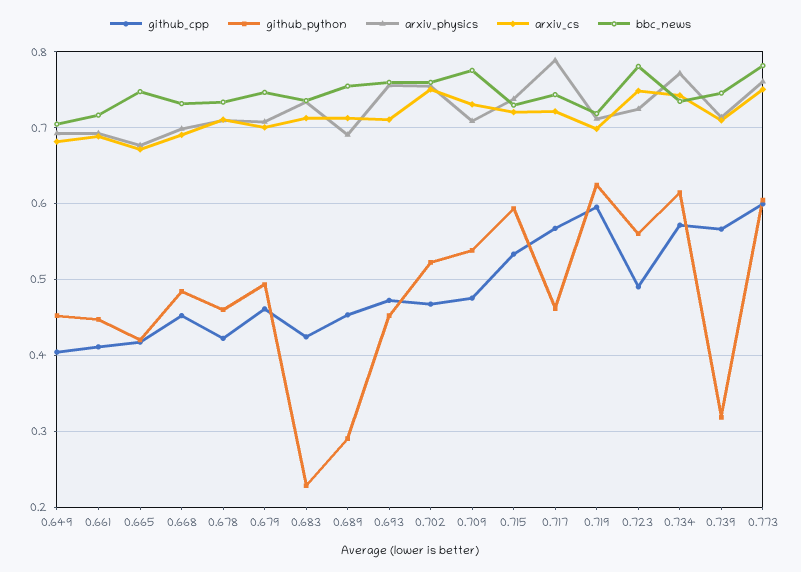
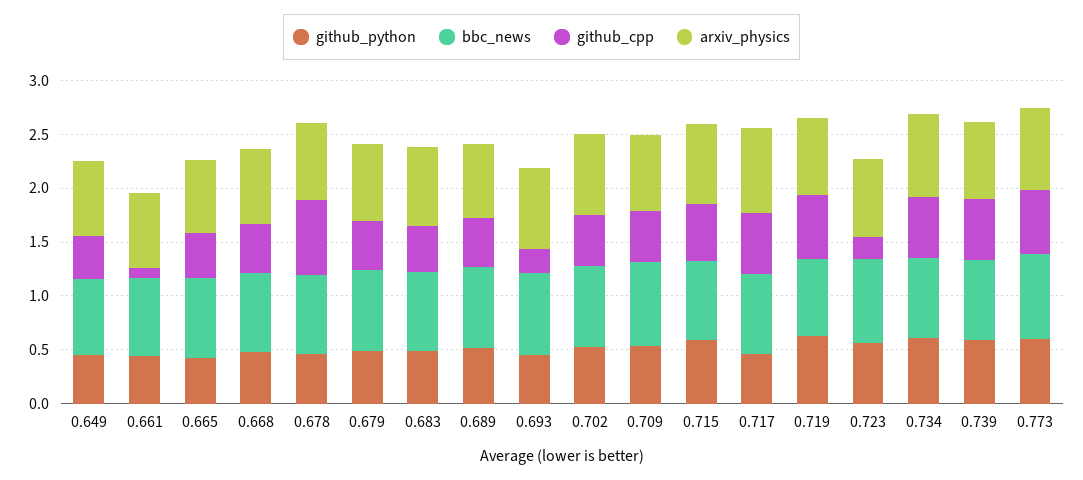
  {
    "github_cpp": {
      "0.649": 0.4,
-     "0.661": 0.41,
+     "0.661": 0.1,
      "0.665": 0.42,
      "0.668": 0.45,
-     "0.678": 0.42,
+     "0.678": 0.7,
      "0.679": 0.46,
      "0.683": 0.42,
      "0.689": 0.45,
-     "0.693": 0.47,
+     "0.693": 0.2,
      "0.702": 0.47,
      "0.709": 0.48,
      "0.715": 0.53,
      "0.717": 0.57,
      "0.719": 0.6,
-     "0.723": 0.49,
+     "0.723": 0.2,
      "0.734": 0.57,
      "0.739": 0.57,
      "0.773": 0.6
    },
    "github_python": {
      "0.649": 0.45,
      "0.661": 0.45,
      "0.665": 0.42,
      "0.668": 0.48,
      "0.678": 0.46,
      "0.679": 0.49,
-     "0.683": 0.23,
+     "0.683": 0.5,
-     "0.689": 0.29,
+     "0.689": 0.5,
      "0.693": 0.45,
      "0.702": 0.52,
      "0.709": 0.54,
      "0.715": 0.59,
      "0.717": 0.46,
      "0.719": 0.62,
      "0.723": 0.56,
      "0.734": 0.61,
-     "0.739": 0.32,
+     "0.739": 0.6,
      "0.773": 0.6
    },
    "arxiv_physics": {
      "0.649": 0.69,
      "0.661": 0.69,
      "0.665": 0.68,
      "0.668": 0.7,
      "0.678": 0.71,
      "0.679": 0.71,
      "0.683": 0.73,
      "0.689": 0.69,
      "0.693": 0.76,
      "0.702": 0.75,
      "0.709": 0.71,
      "0.715": 0.74,
      "0.717": 0.79,
      "0.719": 0.71,
      "0.723": 0.72,
      "0.734": 0.77,
      "0.739": 0.71,
      "0.773": 0.76
    },
-   "arxiv_cs": {
-     "0.649": 0.68,
-     "0.661": 0.69,
-     "0.665": 0.67,
-     "0.668": 0.69,
-     "0.678": 0.71,
-     "0.679": 0.7,
-     "0.683": 0.71,
-     "0.689": 0.71,
-     "0.693": 0.71,
-     "0.702": 0.75,
-     "0.709": 0.73,
-     "0.715": 0.72,
-     "0.717": 0.72,
-     "0.719": 0.7,
-     "0.723": 0.75,
-     "0.734": 0.74,
-     "0.739": 0.71,
-     "0.773": 0.75
-   },
    "bbc_news": {
      "0.649": 0.7,
      "0.661": 0.72,
      "0.665": 0.75,
      "0.668": 0.73,
      "0.678": 0.73,
      "0.679": 0.75,
      "0.683": 0.74,
      "0.689": 0.75,
      "0.693": 0.76,
      "0.702": 0.76,
      "0.709": 0.78,
      "0.715": 0.73,
      "0.717": 0.74,
      "0.719": 0.72,
      "0.723": 0.78,
      "0.734": 0.73,
      "0.739": 0.75,
      "0.773": 0.78
    }
  }

